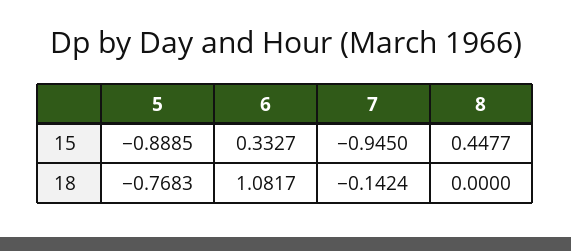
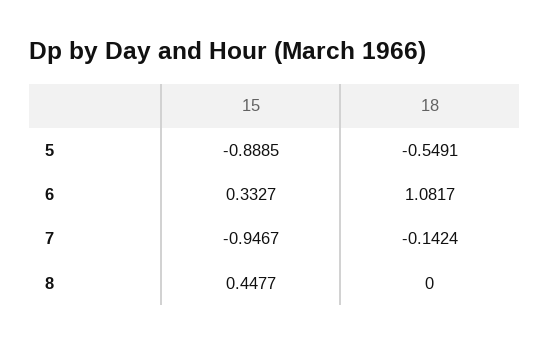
  {
    "5": {
      "15": -0.8885,
-     "18": -0.7683
+     "18": -0.5491
    },
    "6": {
      "15": 0.3327,
      "18": 1.0817
    },
    "7": {
-     "15": -0.945,
+     "15": -0.9467,
      "18": -0.1424
    },
    "8": {
      "15": 0.4477,
      "18": 0
    }
  }

